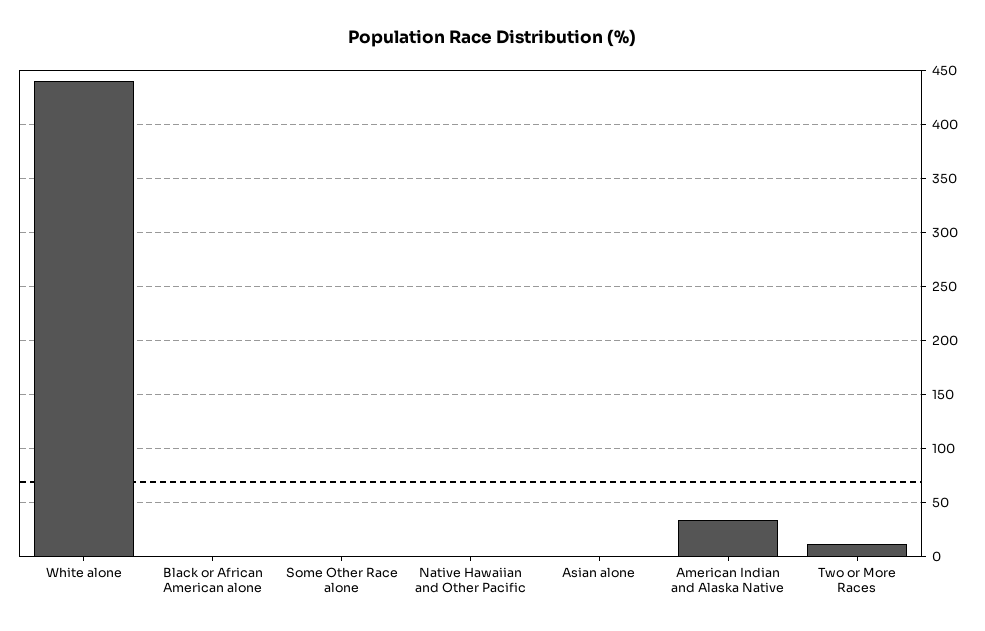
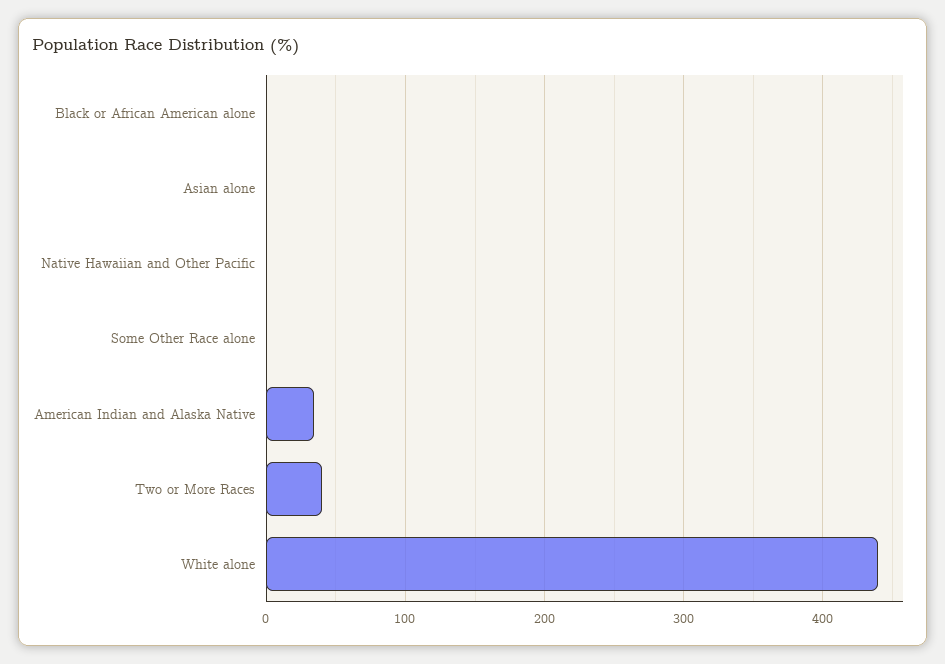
  {
    "White alone": 440,
    "Black or African American alone": 0,
    "Some Other Race alone": 0,
    "Native Hawaiian and Other Pacific": 0,
    "Asian alone": 0,
    "American Indian and Alaska Native": 30,
-   "Two or More Races": 10
+   "Two or More Races": 40
  }

